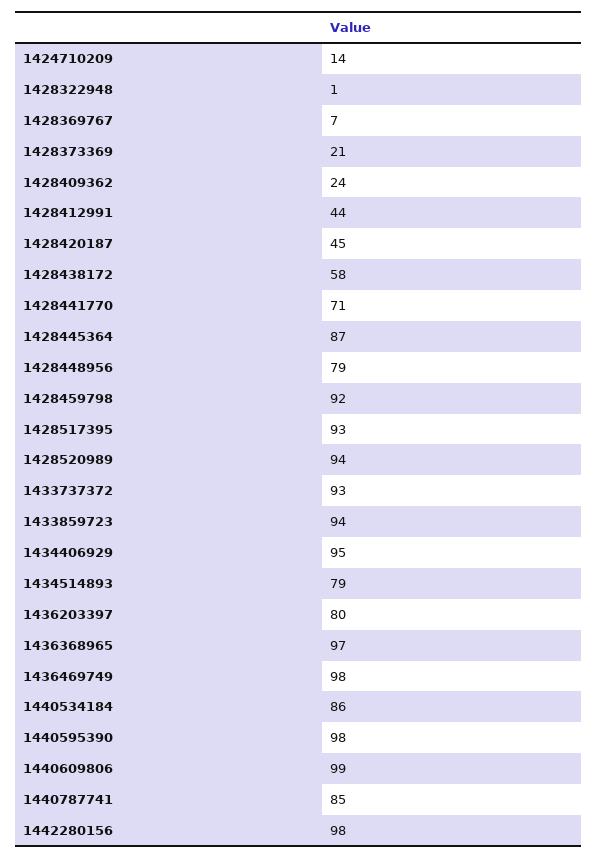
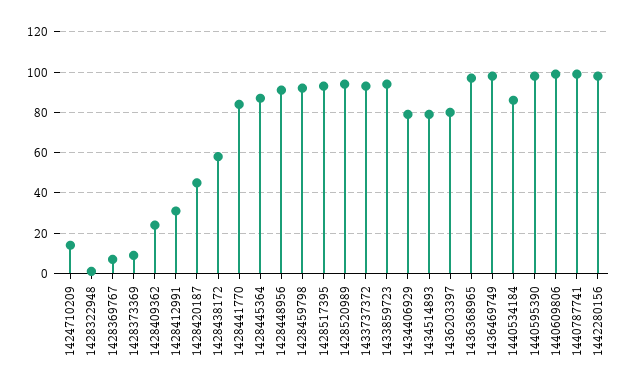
  {
    "1424710209": 14,
    "1428322948": 1,
    "1428369767": 7,
-   "1428373369": 21,
+   "1428373369": 10,
    "1428409362": 24,
-   "1428412991": 44,
+   "1428412991": 30,
    "1428420187": 45,
    "1428438172": 58,
-   "1428441770": 71,
+   "1428441770": 85,
    "1428445364": 87,
-   "1428448956": 79,
+   "1428448956": 90,
    "1428459798": 92,
    "1428517395": 93,
    "1428520989": 94,
    "1433737372": 93,
    "1433859723": 94,
-   "1434406929": 95,
+   "1434406929": 80,
    "1434514893": 79,
    "1436203397": 80,
    "1436368965": 97,
    "1436469749": 98,
    "1440534184": 86,
    "1440595390": 98,
    "1440609806": 99,
-   "1440787741": 85,
+   "1440787741": 100,
    "1442280156": 98
  }

